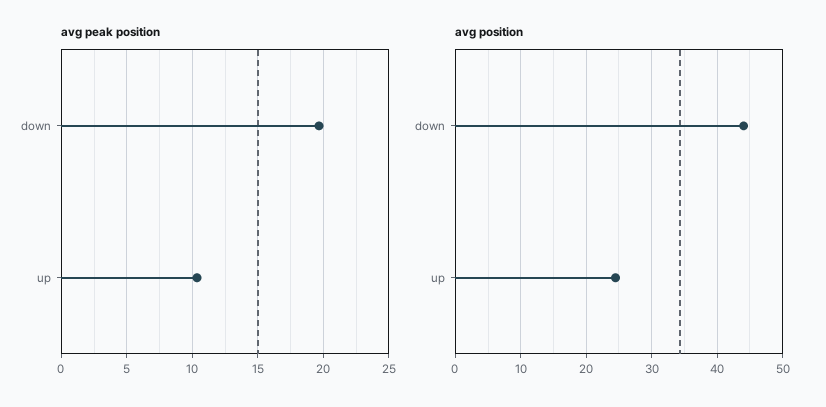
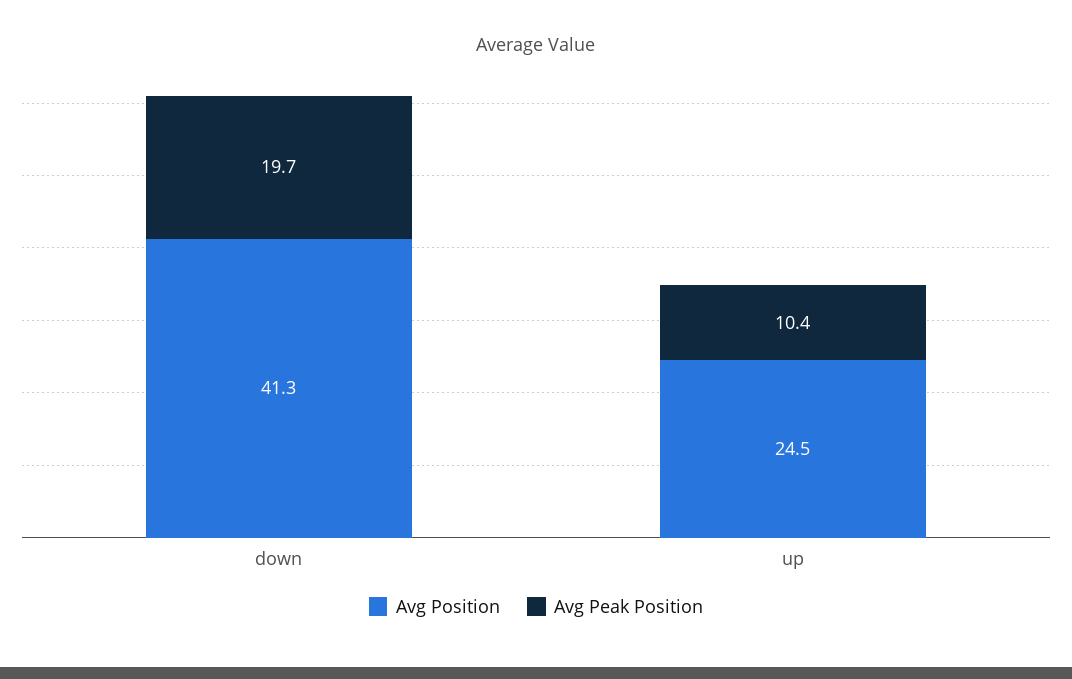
  {
    "avg peak position": {
      "down": 19.7,
      "up": 10.4
    },
    "avg position": {
-     "down": 44,
+     "down": 41.3,
      "up": 24.5
    }
  }

